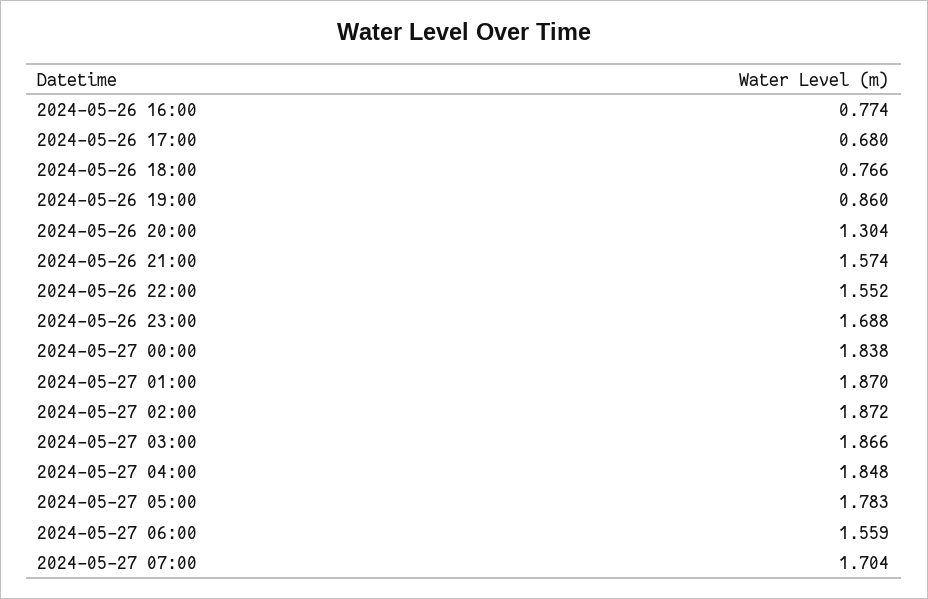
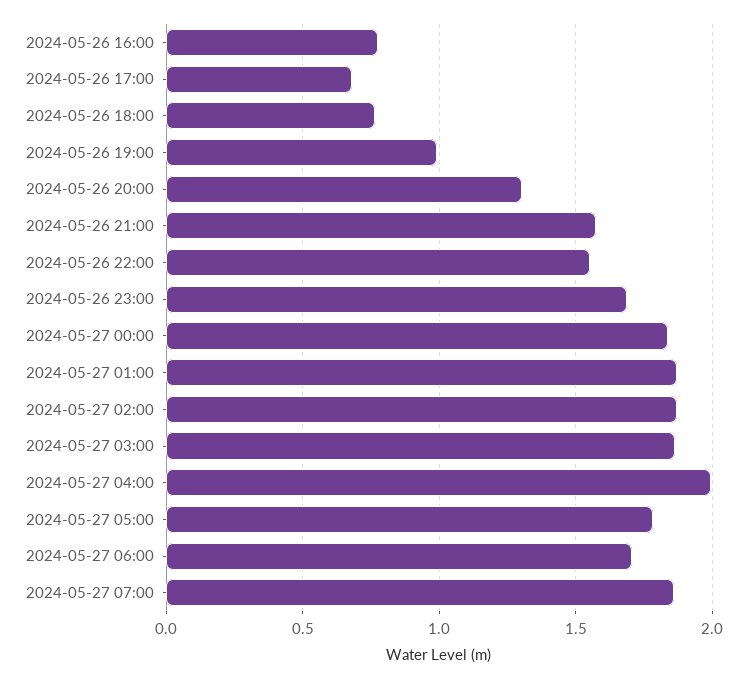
  {
    "2024-05-26 16:00": 0.774,
    "2024-05-26 17:00": 0.68,
    "2024-05-26 18:00": 0.766,
-   "2024-05-26 19:00": 0.86,
+   "2024-05-26 19:00": 1,
    "2024-05-26 20:00": 1.304,
    "2024-05-26 21:00": 1.574,
    "2024-05-26 22:00": 1.552,
    "2024-05-26 23:00": 1.688,
    "2024-05-27 00:00": 1.838,
    "2024-05-27 01:00": 1.87,
    "2024-05-27 02:00": 1.872,
    "2024-05-27 03:00": 1.866,
-   "2024-05-27 04:00": 1.848,
+   "2024-05-27 04:00": 2,
    "2024-05-27 05:00": 1.783,
-   "2024-05-27 06:00": 1.559,
+   "2024-05-27 06:00": 1.7,
-   "2024-05-27 07:00": 1.704
+   "2024-05-27 07:00": 1.85
  }

